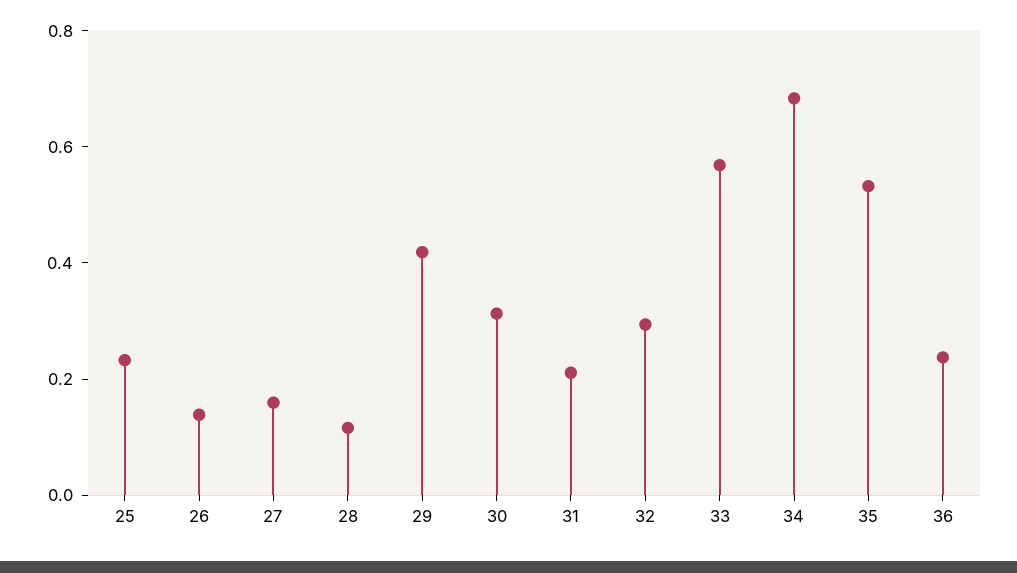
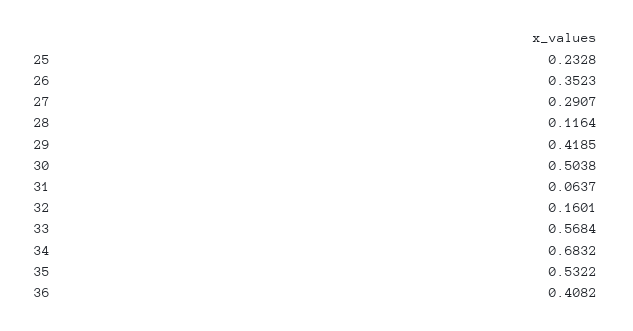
  {
    "25": 0.2328,
-   "26": 0.15,
+   "26": 0.3523,
-   "27": 0.15,
+   "27": 0.2907,
    "28": 0.1164,
    "29": 0.4185,
-   "30": 0.3,
+   "30": 0.5038,
-   "31": 0.2,
+   "31": 0.0637,
-   "32": 0.3,
+   "32": 0.1601,
    "33": 0.5684,
    "34": 0.6832,
    "35": 0.5322,
-   "36": 0.25
+   "36": 0.4082
  }

